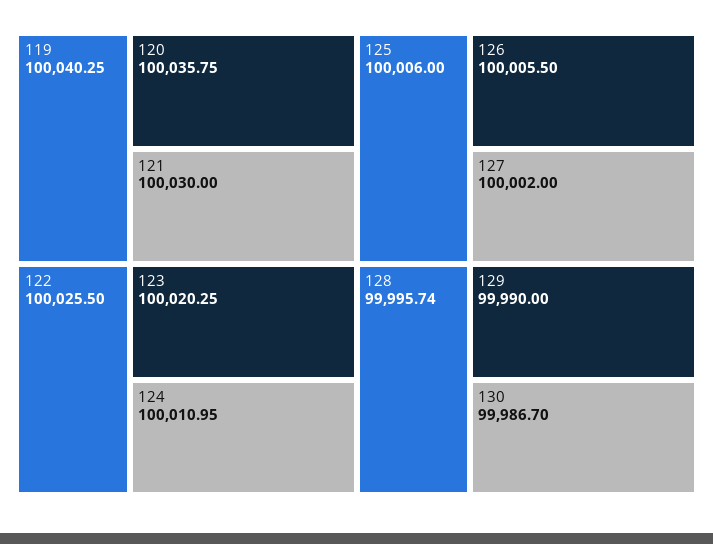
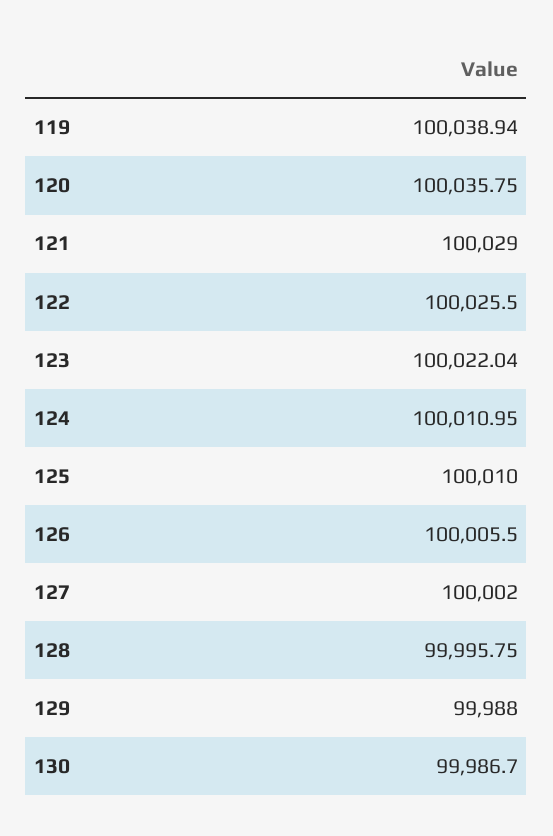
  {
-   "119": 100040.25,
+   "119": 100038.94,
    "120": 100035.75,
-   "121": 100030,
+   "121": 100029,
    "122": 100025.5,
-   "123": 100020.25,
+   "123": 100022.04,
    "124": 100010.95,
-   "125": 100006,
+   "125": 100010,
    "126": 100005.5,
    "127": 100002,
-   "128": 99995.74,
+   "128": 99995.75,
-   "129": 99990,
+   "129": 99988,
    "130": 99986.7
  }

